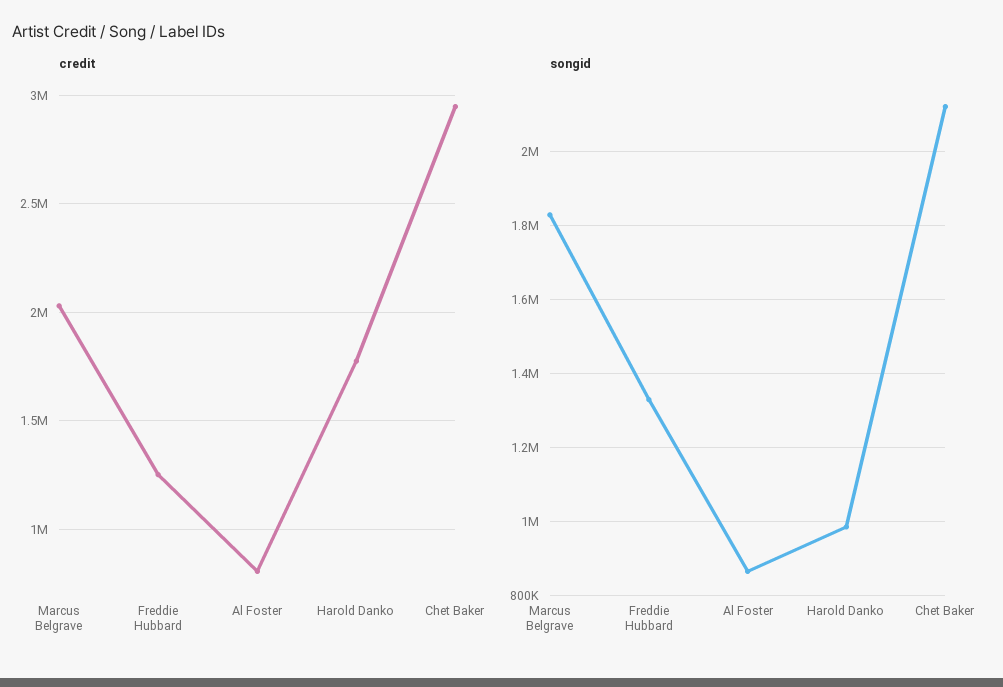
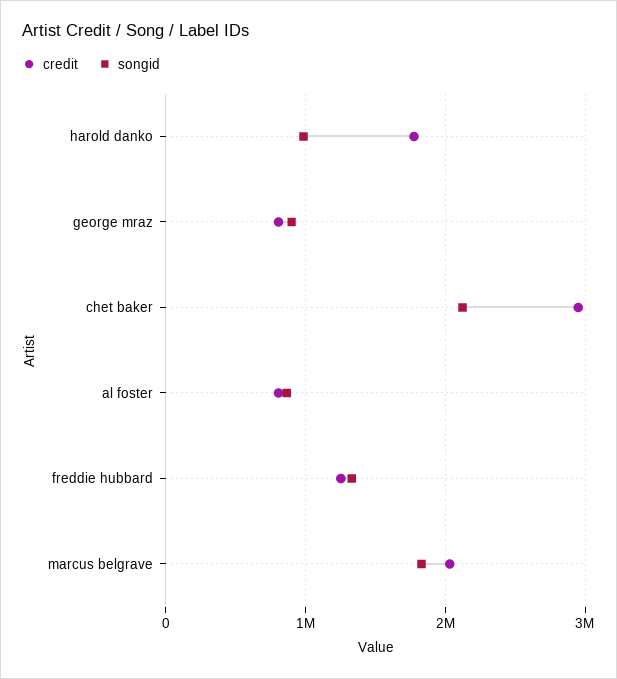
  {
    "credit": {
      "Marcus Belgrave": 2050000,
      "Freddie Hubbard": 1250000,
      "Al Foster": 800000,
      "Harold Danko": 1750000,
-     "Chet Baker": 2950000
+     "Chet Baker": 2950000,
+     "george mraz": 800000
    },
    "songid": {
      "Marcus Belgrave": 1820000,
      "Freddie Hubbard": 1320000,
      "Al Foster": 860000,
      "Harold Danko": 980000,
-     "Chet Baker": 2120000
+     "Chet Baker": 2120000,
+     "george mraz": 900000
    }
  }

